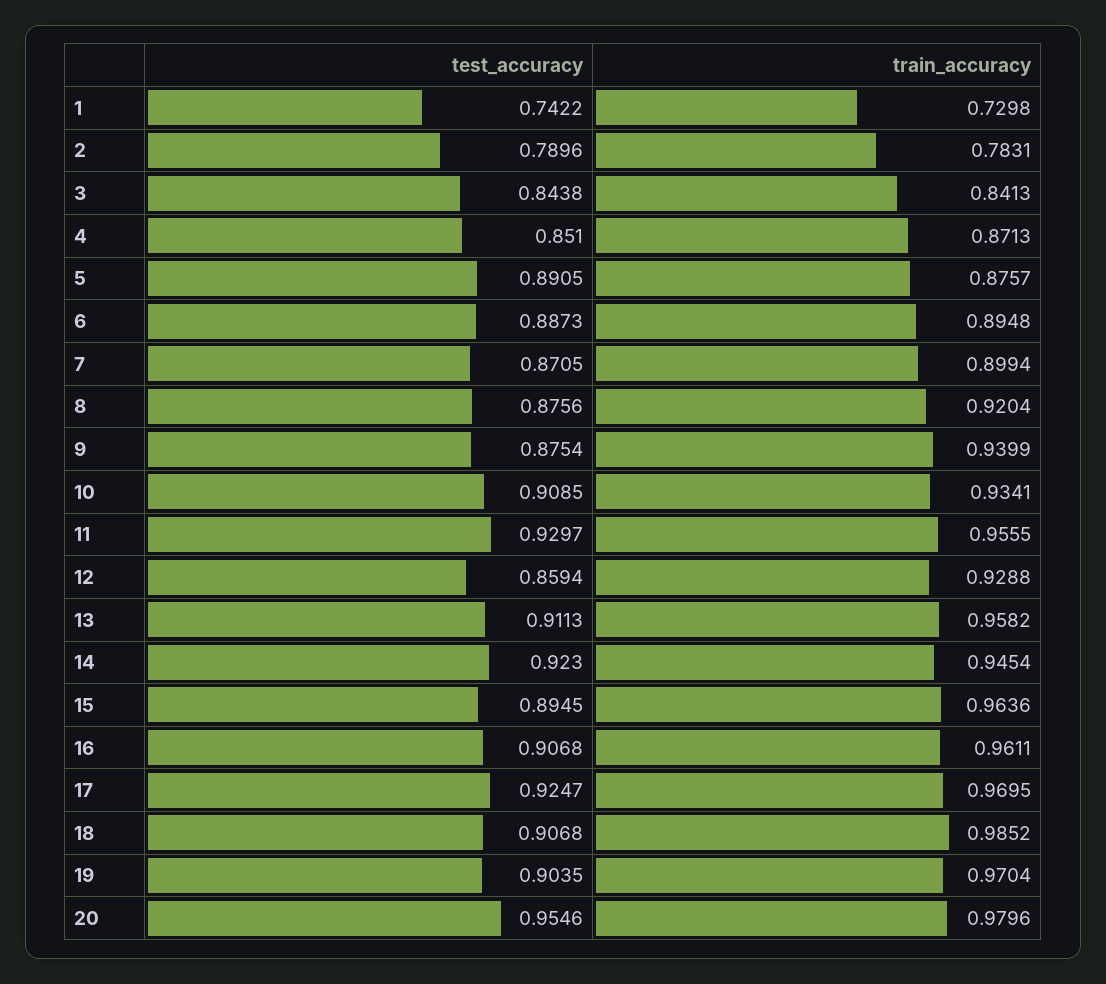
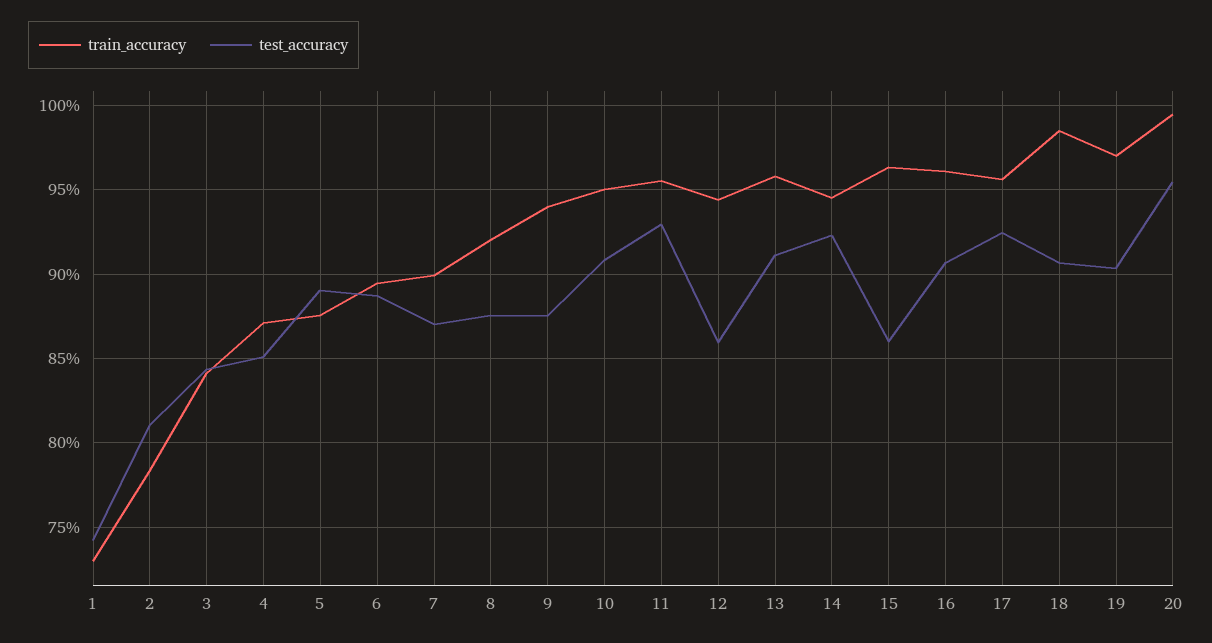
  {
    "test_accuracy": {
      "1": 0.7422,
-     "2": 0.7896,
+     "2": 0.81,
      "3": 0.8438,
      "4": 0.851,
      "5": 0.8905,
      "6": 0.8873,
      "7": 0.8705,
      "8": 0.8756,
      "9": 0.8754,
      "10": 0.9085,
      "11": 0.9297,
      "12": 0.8594,
      "13": 0.9113,
      "14": 0.923,
-     "15": 0.8945,
+     "15": 0.86,
      "16": 0.9068,
      "17": 0.9247,
      "18": 0.9068,
      "19": 0.9035,
      "20": 0.9546
    },
    "train_accuracy": {
      "1": 0.7298,
      "2": 0.7831,
      "3": 0.8413,
      "4": 0.8713,
      "5": 0.8757,
      "6": 0.8948,
      "7": 0.8994,
      "8": 0.9204,
      "9": 0.9399,
-     "10": 0.9341,
+     "10": 0.95,
      "11": 0.9555,
-     "12": 0.9288,
+     "12": 0.945,
      "13": 0.9582,
      "14": 0.9454,
      "15": 0.9636,
      "16": 0.9611,
-     "17": 0.9695,
+     "17": 0.955,
      "18": 0.9852,
      "19": 0.9704,
-     "20": 0.9796
+     "20": 0.995
    }
  }

